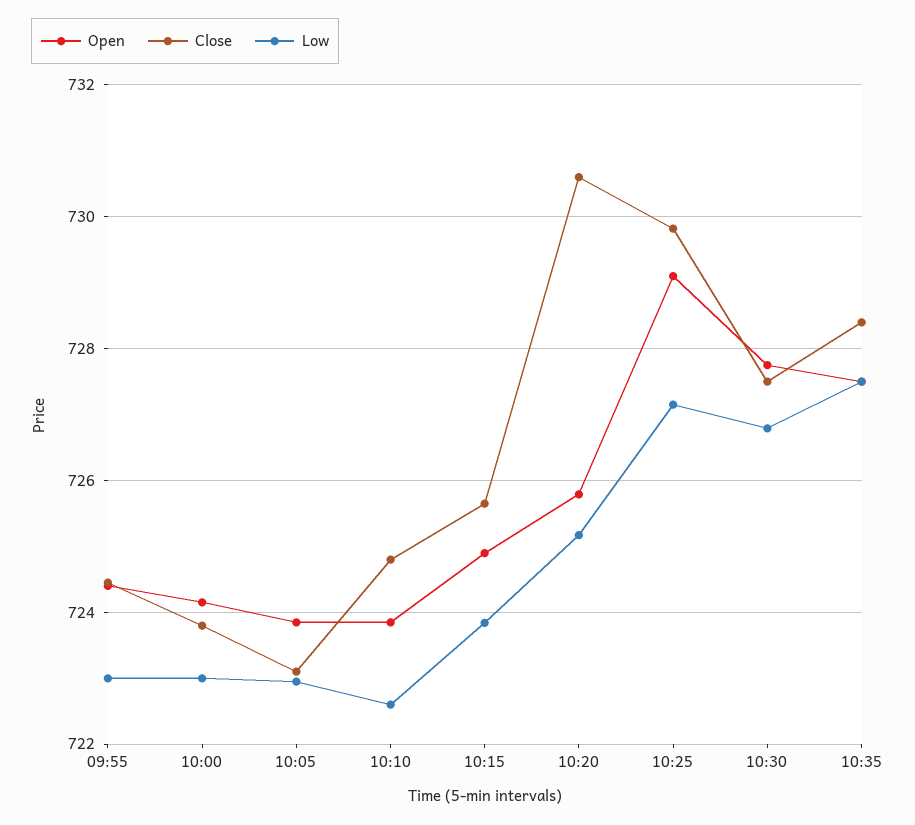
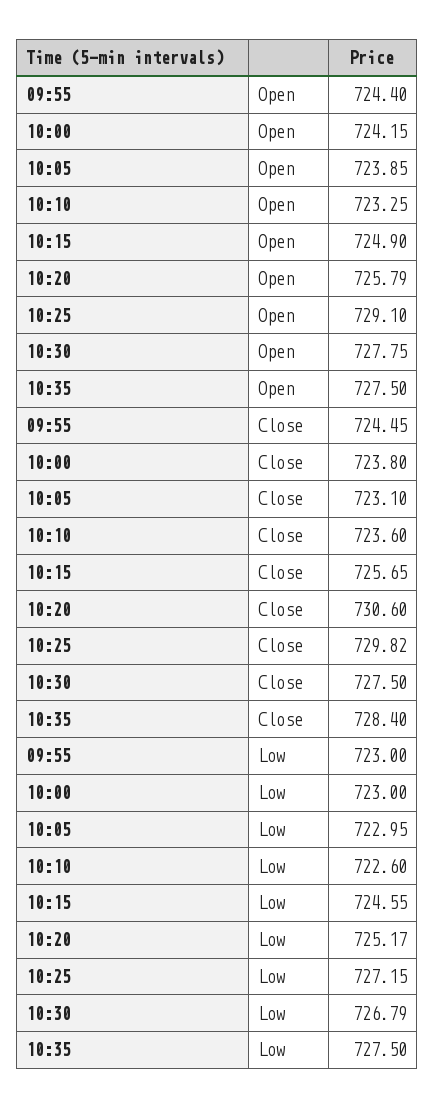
  {
    "Open": {
      "09:55": 724.4,
      "10:00": 724.15,
      "10:05": 723.85,
-     "10:10": 723.8,
+     "10:10": 723.25,
      "10:15": 724.9,
      "10:20": 725.79,
      "10:25": 729.1,
      "10:30": 727.75,
      "10:35": 727.5
    },
    "Close": {
      "09:55": 724.45,
      "10:00": 723.8,
      "10:05": 723.1,
-     "10:10": 724.8,
+     "10:10": 723.6,
      "10:15": 725.65,
      "10:20": 730.6,
      "10:25": 729.82,
      "10:30": 727.5,
      "10:35": 728.4
    },
    "Low": {
      "09:55": 723,
      "10:00": 723,
      "10:05": 722.95,
      "10:10": 722.6,
-     "10:15": 723.8,
+     "10:15": 724.55,
      "10:20": 725.17,
      "10:25": 727.15,
      "10:30": 726.79,
      "10:35": 727.5
    }
  }

